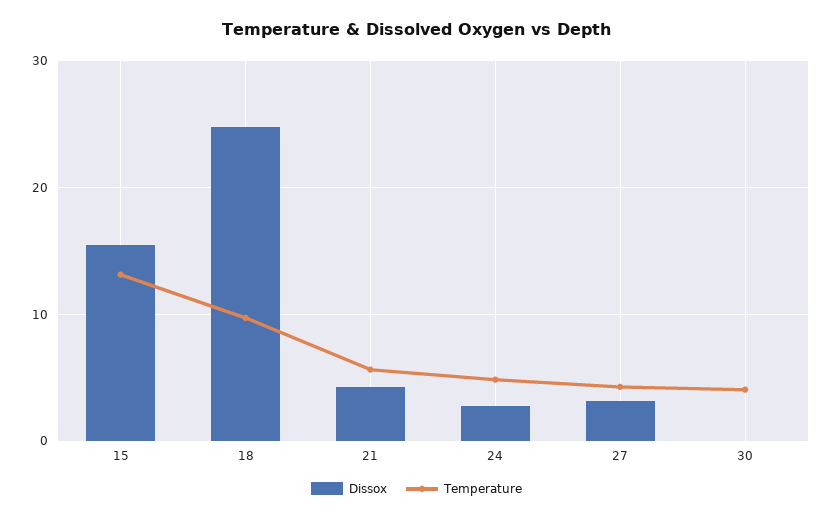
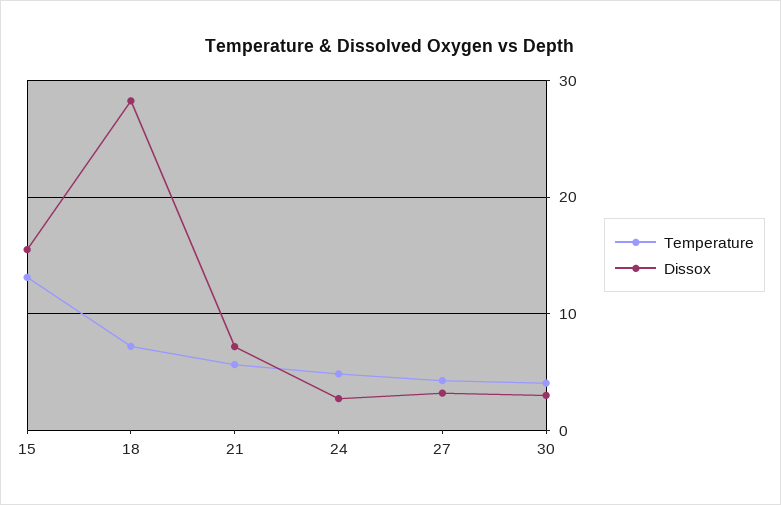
  {
    "Dissox": {
      "15": 15,
-     "18": 25,
+     "18": 28,
-     "21": 4,
+     "21": 7,
      "24": 3,
      "27": 3,
-     "30": 0
+     "30": 3
    },
    "Temperature": {
      "15": 13,
-     "18": 10,
+     "18": 7,
      "21": 6,
      "24": 5,
      "27": 4,
      "30": 4
    }
  }

